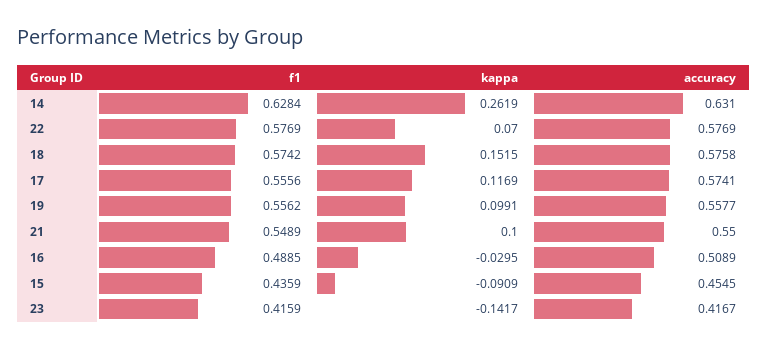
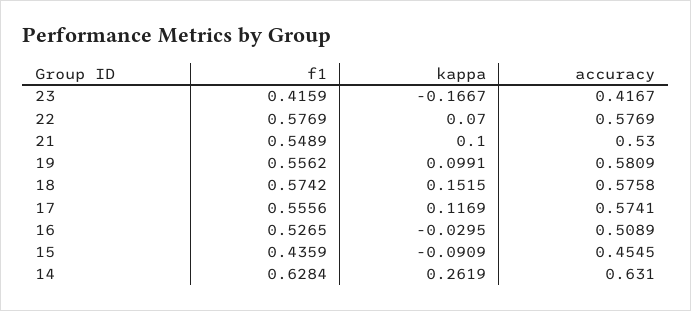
  {
    "f1": {
      "14": 0.6284,
      "22": 0.5769,
      "18": 0.5742,
      "17": 0.5556,
      "19": 0.5562,
      "21": 0.5489,
-     "16": 0.4885,
+     "16": 0.5265,
      "15": 0.4359,
      "23": 0.4159
    },
    "kappa": {
      "14": 0.2619,
      "22": 0.07,
      "18": 0.1515,
      "17": 0.1169,
      "19": 0.0991,
      "21": 0.1,
      "16": -0.0295,
      "15": -0.0909,
-     "23": -0.1417
+     "23": -0.1667
    },
    "accuracy": {
      "14": 0.631,
      "22": 0.5769,
      "18": 0.5758,
      "17": 0.5741,
-     "19": 0.5577,
+     "19": 0.5809,
-     "21": 0.55,
+     "21": 0.53,
      "16": 0.5089,
      "15": 0.4545,
      "23": 0.4167
    }
  }

